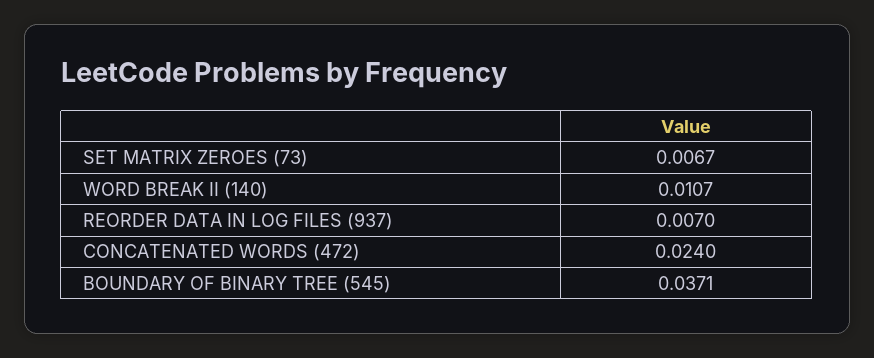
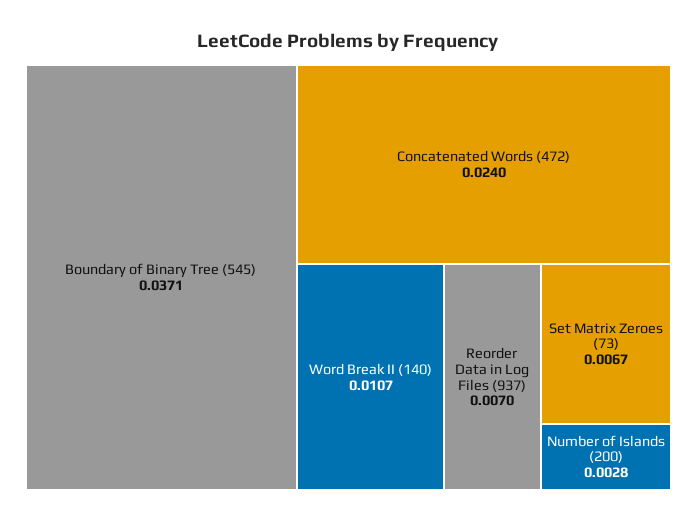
  {
    "SET MATRIX ZEROES (73)": 0.0067,
    "WORD BREAK II (140)": 0.0107,
    "REORDER DATA IN LOG FILES (937)": 0.007,
    "CONCATENATED WORDS (472)": 0.024,
-   "BOUNDARY OF BINARY TREE (545)": 0.0371
+   "BOUNDARY OF BINARY TREE (545)": 0.0371,
+   "Number of Islands (200)": 0.0028
  }

